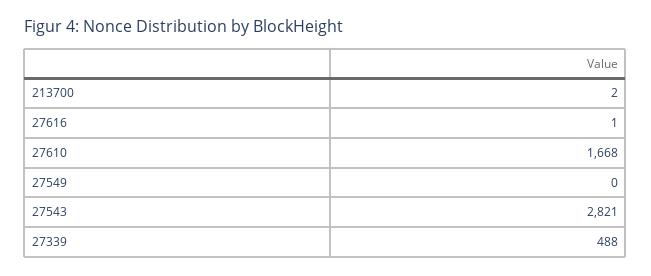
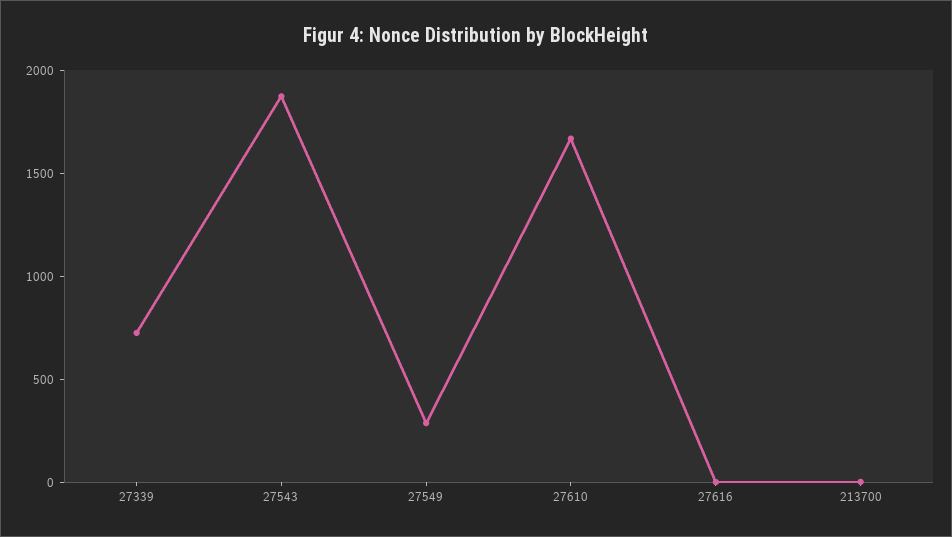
  {
    "213700": 2,
    "27616": 1,
    "27610": 1668,
-   "27549": 0,
+   "27549": 300,
-   "27543": 2821,
+   "27543": 1900,
-   "27339": 488
+   "27339": 700
  }

